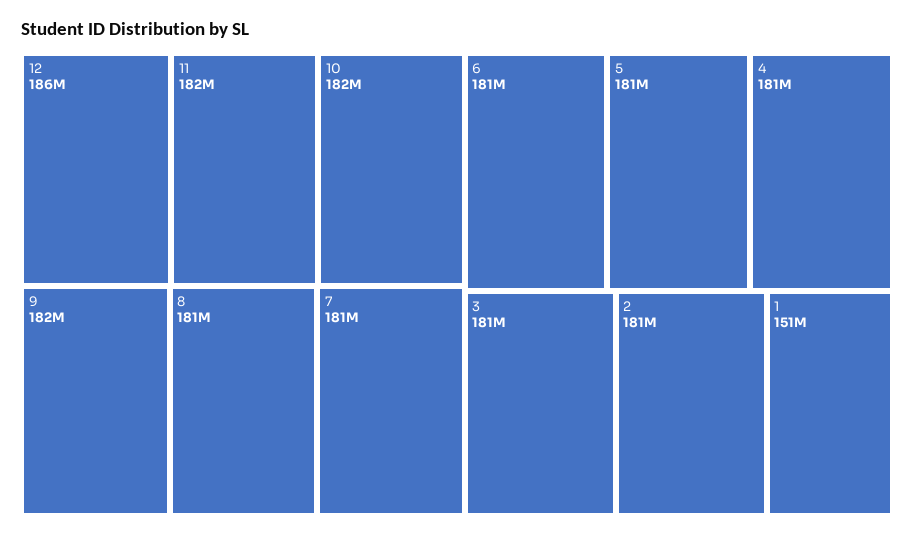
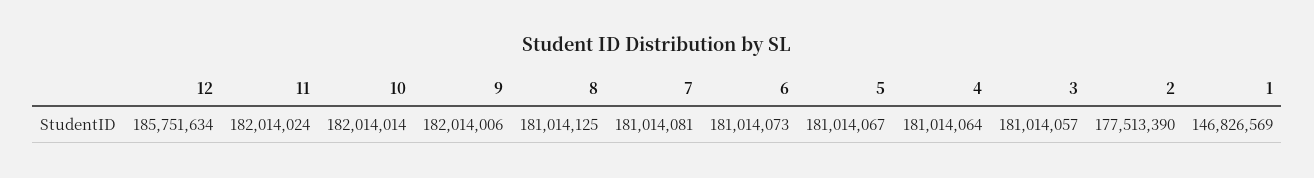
  {
    "12": 185751634,
    "11": 182014024,
    "10": 182014014,
    "9": 182014006,
    "8": 181014125,
    "7": 181014081,
    "6": 181014073,
    "5": 181014067,
    "4": 181014064,
    "3": 181014057,
-   "2": 181000000,
+   "2": 177513390,
-   "1": 151000000
+   "1": 146826569
  }

